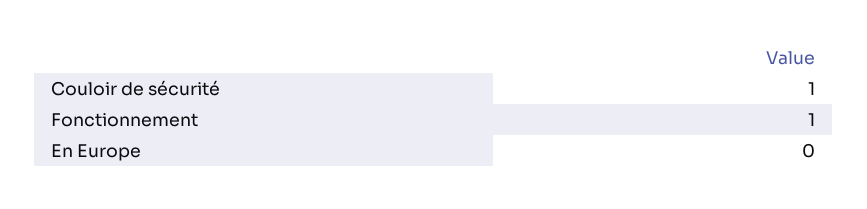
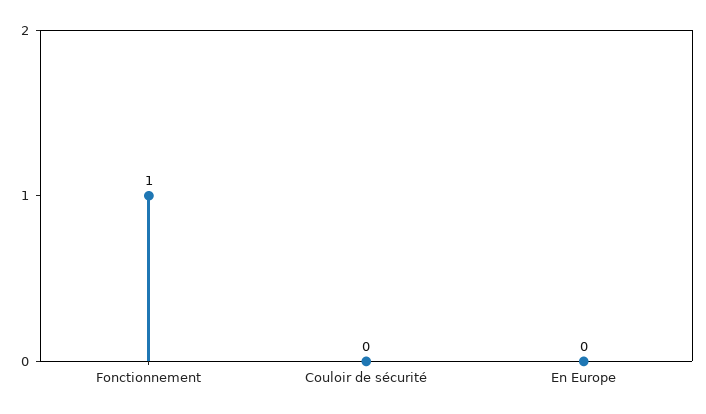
  {
-   "Couloir de sécurité": 1,
+   "Couloir de sécurité": 0,
    "Fonctionnement": 1,
    "En Europe": 0
  }

